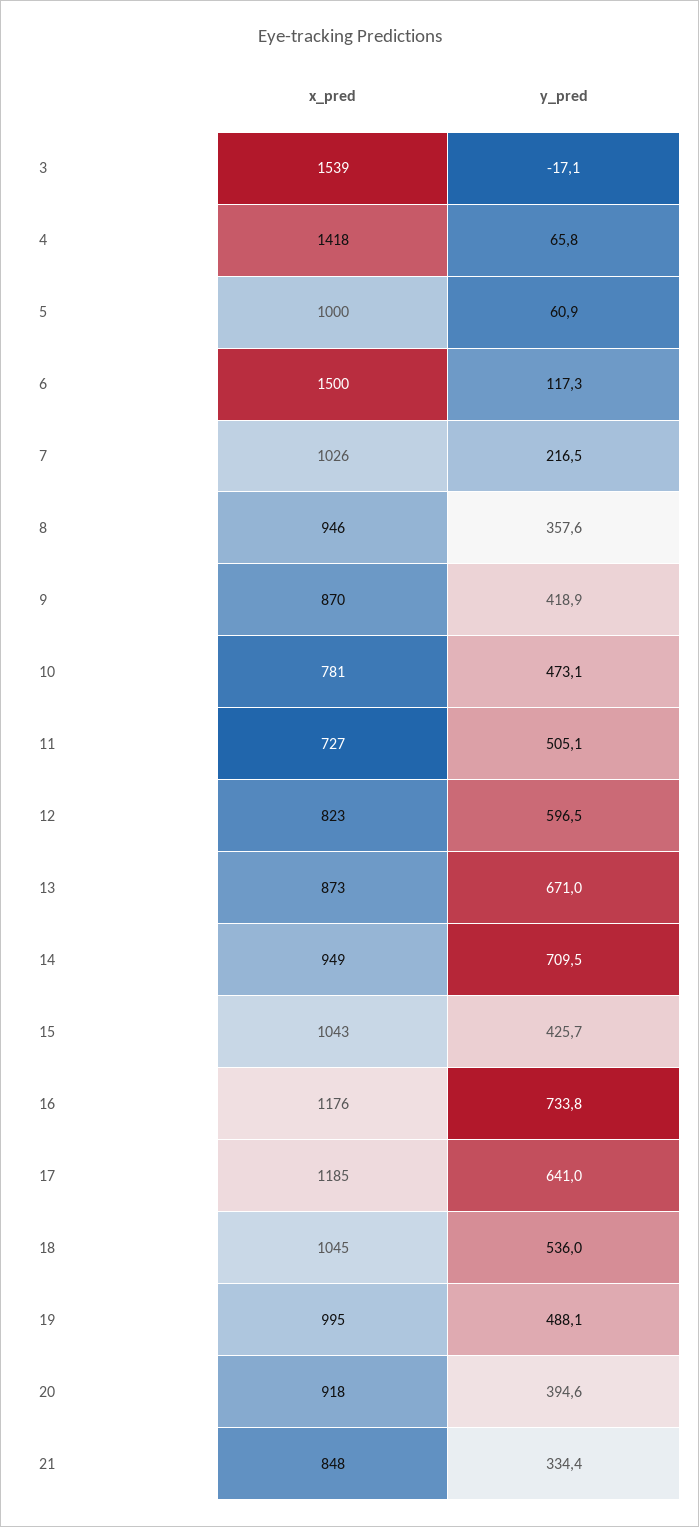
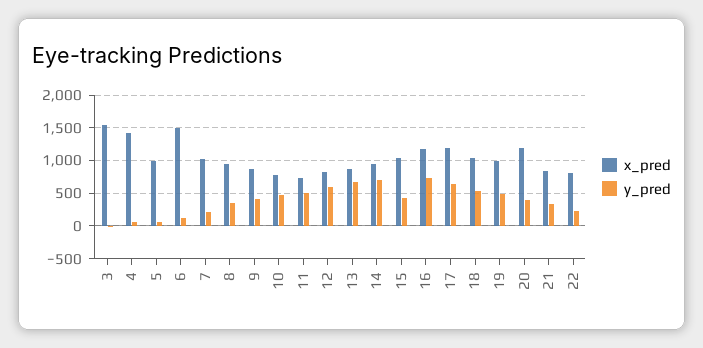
  {
    "x_pred": {
      "3": 1539,
      "4": 1418,
      "5": 1000,
      "6": 1500,
      "7": 1026,
      "8": 946,
      "9": 870,
      "10": 781,
      "11": 727,
      "12": 823,
      "13": 873,
      "14": 949,
      "15": 1043,
      "16": 1176,
      "17": 1185,
      "18": 1045,
      "19": 995,
-     "20": 918,
+     "20": 1200,
-     "21": 848
+     "21": 848,
+     "22": 800
    },
    "y_pred": {
      "3": -17.1,
      "4": 65.8,
      "5": 60.9,
      "6": 117.3,
      "7": 216.5,
      "8": 357.6,
      "9": 418.9,
      "10": 473.1,
      "11": 505.1,
      "12": 596.5,
      "13": 671,
      "14": 709.5,
      "15": 425.7,
      "16": 733.8,
      "17": 641,
      "18": 536,
      "19": 488.1,
      "20": 394.6,
-     "21": 334.4
+     "21": 334.4,
+     "22": 200
    }
  }

